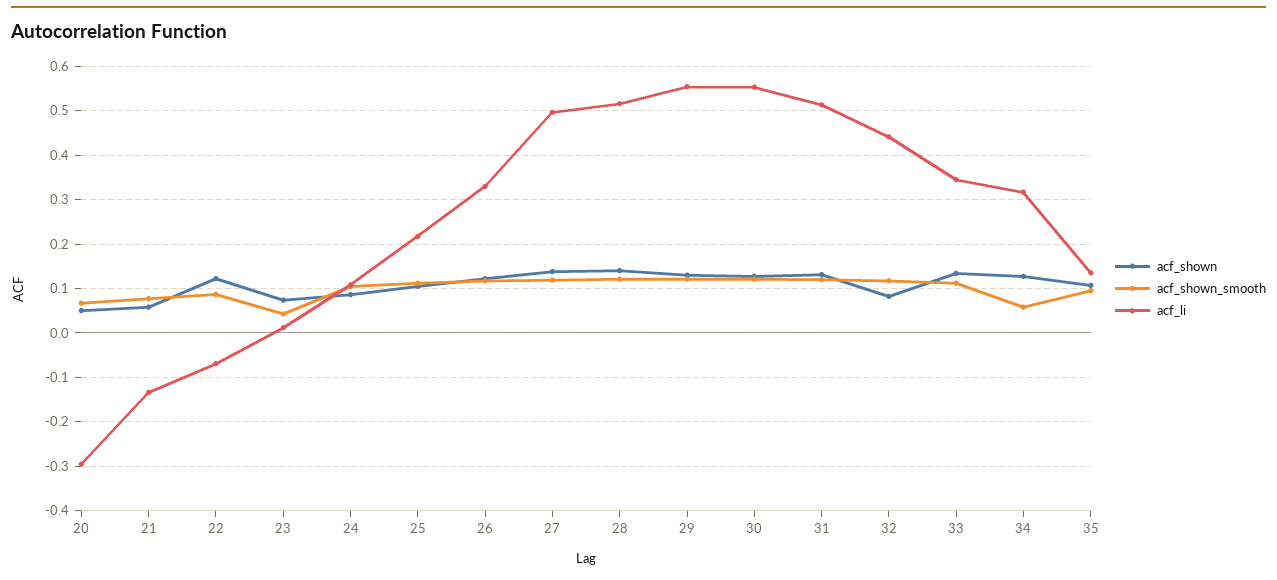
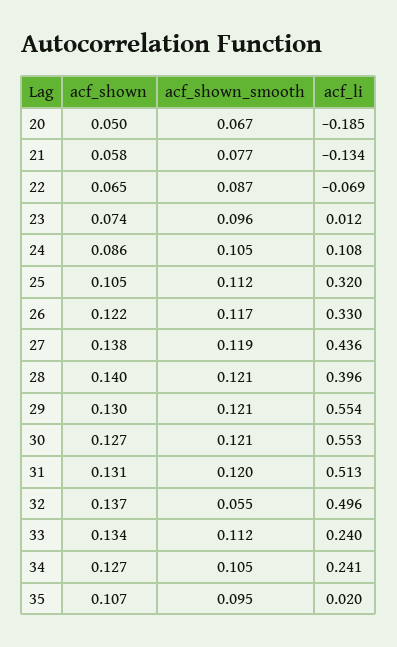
  {
    "acf_shown": {
      "20": 0.05,
      "21": 0.058,
-     "22": 0.12,
+     "22": 0.065,
      "23": 0.074,
      "24": 0.086,
      "25": 0.105,
      "26": 0.122,
      "27": 0.138,
      "28": 0.14,
      "29": 0.13,
      "30": 0.127,
      "31": 0.131,
-     "32": 0.08,
+     "32": 0.137,
      "33": 0.134,
      "34": 0.127,
      "35": 0.107
    },
    "acf_shown_smooth": {
      "20": 0.067,
      "21": 0.077,
      "22": 0.087,
-     "23": 0.04,
+     "23": 0.096,
      "24": 0.105,
      "25": 0.112,
      "26": 0.117,
      "27": 0.119,
      "28": 0.121,
      "29": 0.121,
      "30": 0.121,
      "31": 0.12,
-     "32": 0.12,
+     "32": 0.055,
      "33": 0.112,
-     "34": 0.06,
+     "34": 0.105,
      "35": 0.095
    },
    "acf_li": {
-     "20": -0.3,
+     "20": -0.185,
      "21": -0.134,
      "22": -0.069,
      "23": 0.012,
      "24": 0.108,
-     "25": 0.22,
+     "25": 0.32,
      "26": 0.33,
-     "27": 0.5,
+     "27": 0.436,
-     "28": 0.52,
+     "28": 0.396,
      "29": 0.554,
      "30": 0.553,
      "31": 0.513,
-     "32": 0.44,
+     "32": 0.496,
-     "33": 0.34,
+     "33": 0.24,
-     "34": 0.32,
+     "34": 0.241,
-     "35": 0.14
+     "35": 0.02
    }
  }

